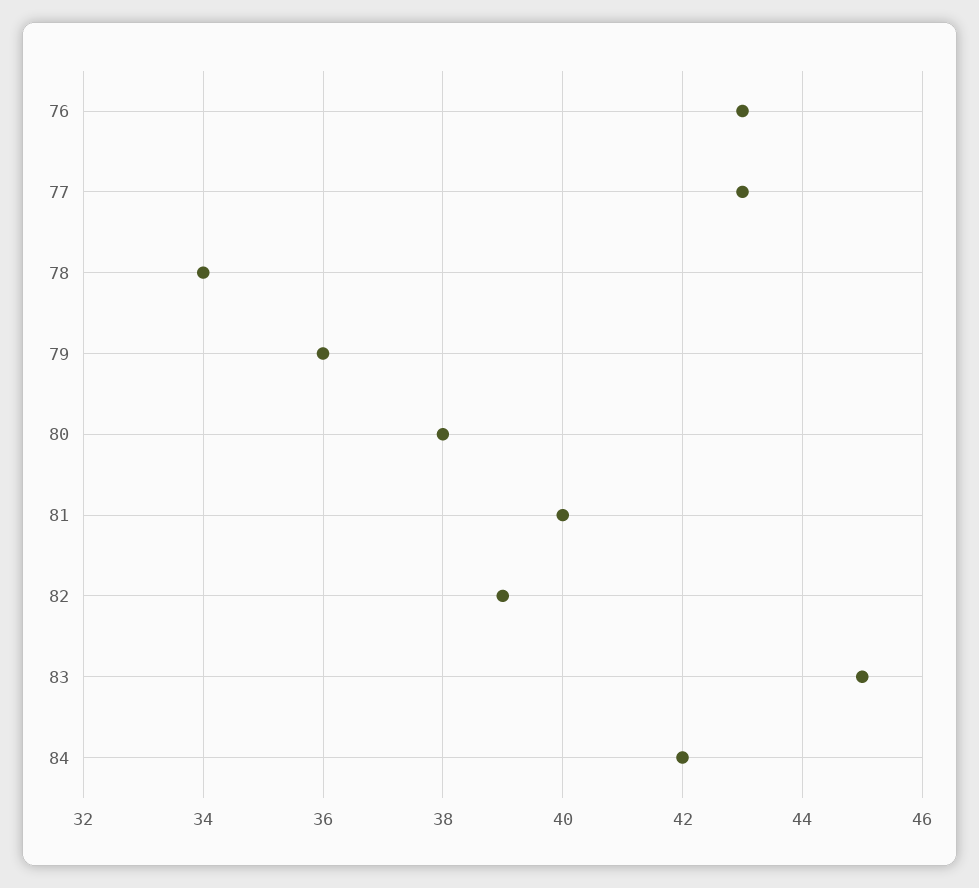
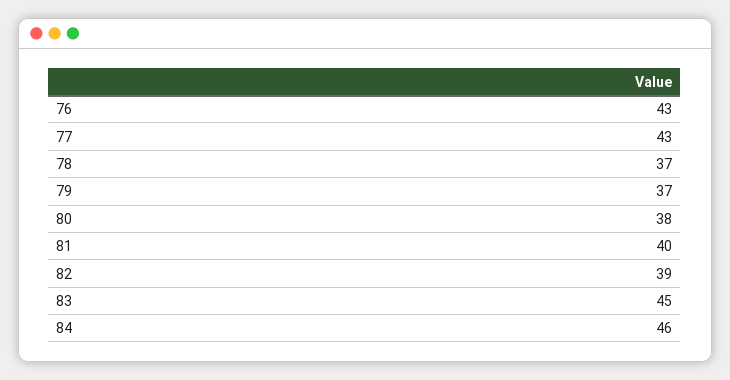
  {
    "76": 43,
    "77": 43,
-   "78": 34,
+   "78": 37,
-   "79": 36,
+   "79": 37,
    "80": 38,
    "81": 40,
    "82": 39,
    "83": 45,
-   "84": 42
+   "84": 46
  }

